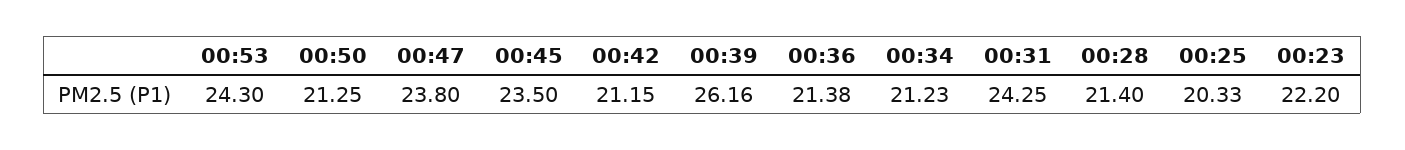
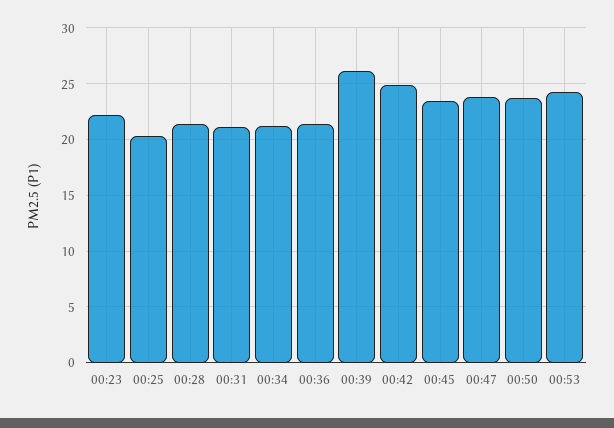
  {
    "00:53": 24.3,
-   "00:50": 21.25,
+   "00:50": 24,
    "00:47": 23.8,
    "00:45": 23.5,
-   "00:42": 21.15,
+   "00:42": 25,
    "00:39": 26.16,
    "00:36": 21.38,
    "00:34": 21.23,
-   "00:31": 24.25,
+   "00:31": 21,
    "00:28": 21.4,
    "00:25": 20.33,
    "00:23": 22.2
  }

